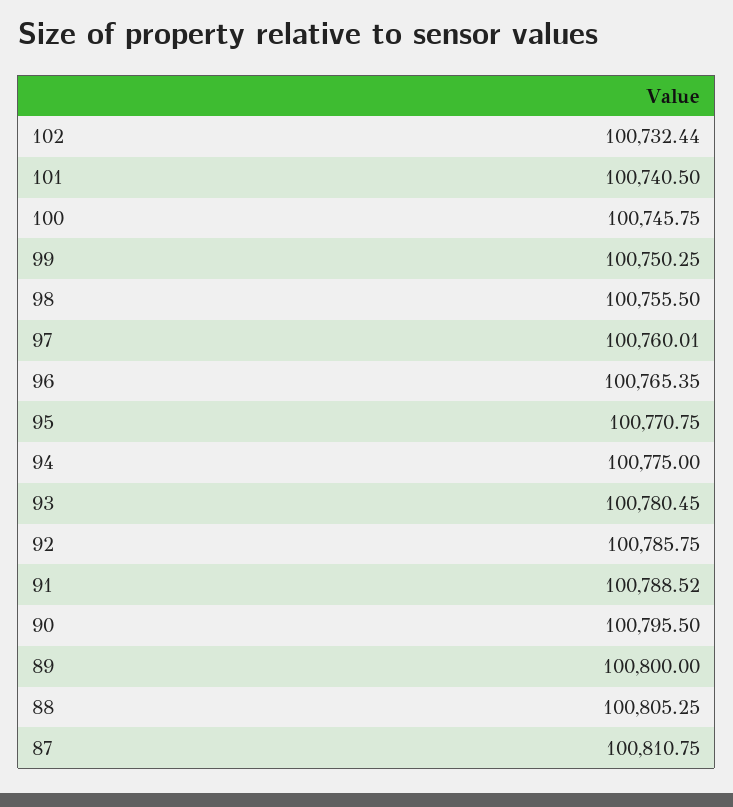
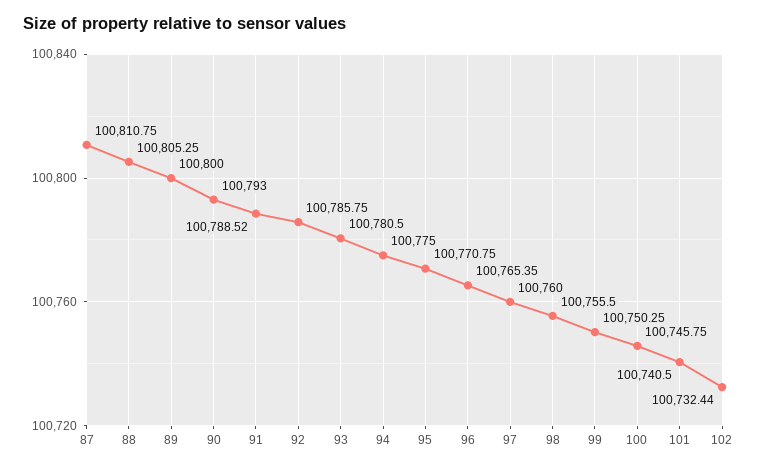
  {
    "102": 100732.44,
    "101": 100740.5,
    "100": 100745.75,
    "99": 100750.25,
    "98": 100755.5,
-   "97": 100760.01,
+   "97": 100760,
    "96": 100765.35,
    "95": 100770.75,
    "94": 100775,
-   "93": 100780.45,
+   "93": 100780.5,
    "92": 100785.75,
    "91": 100788.52,
-   "90": 100795.5,
+   "90": 100793,
    "89": 100800,
    "88": 100805.25,
    "87": 100810.75
  }

